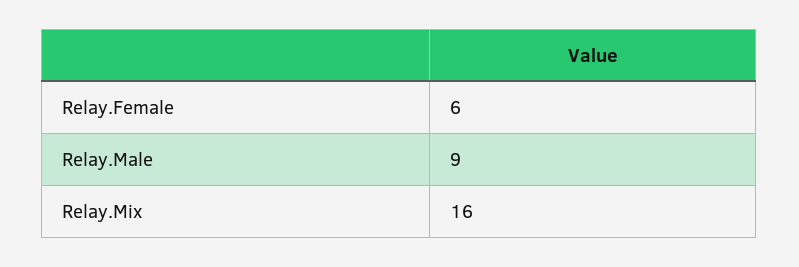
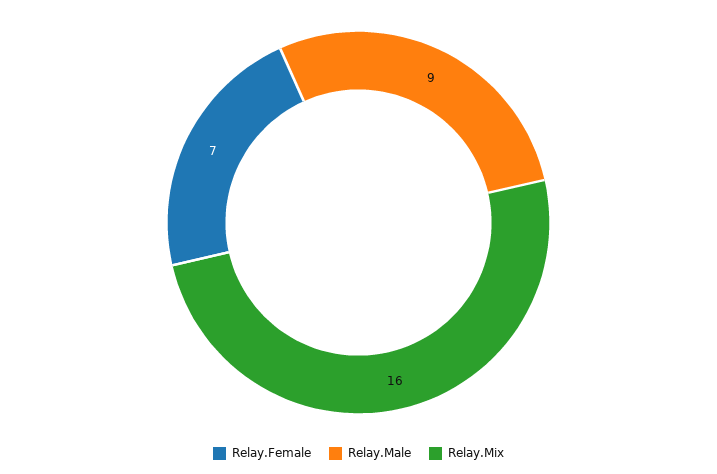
  {
-   "Relay.Female": 6,
+   "Relay.Female": 7,
    "Relay.Male": 9,
    "Relay.Mix": 16
  }

